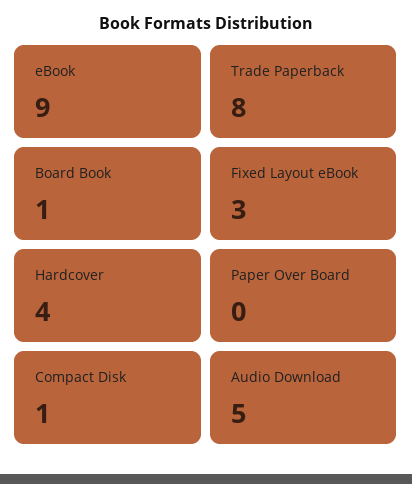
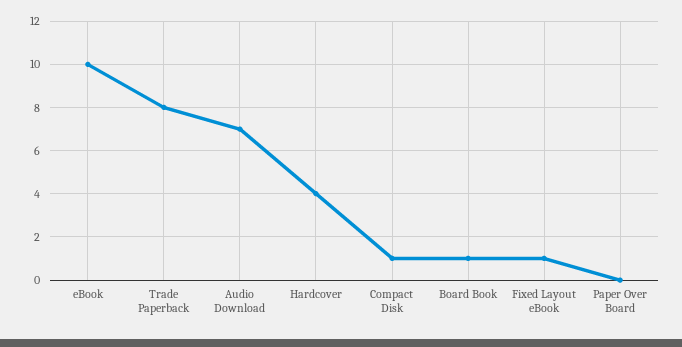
  {
-   "eBook": 9,
+   "eBook": 10,
    "Trade Paperback": 8,
    "Board Book": 1,
-   "Fixed Layout eBook": 3,
+   "Fixed Layout eBook": 1,
    "Hardcover": 4,
    "Paper Over Board": 0,
    "Compact Disk": 1,
-   "Audio Download": 5
+   "Audio Download": 7
  }

